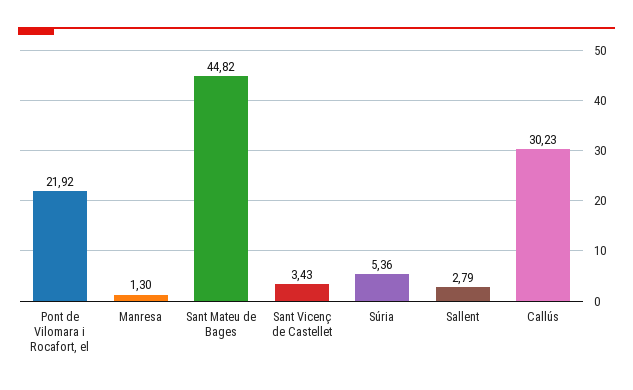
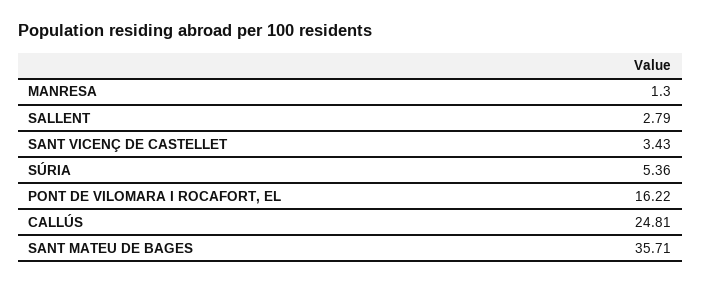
  {
-   "Pont de Vilomara i Rocafort, el": 21.92,
+   "Pont de Vilomara i Rocafort, el": 16.22,
    "Manresa": 1.3,
-   "Sant Mateu de Bages": 44.82,
+   "Sant Mateu de Bages": 35.71,
    "Sant Vicenç de Castellet": 3.43,
    "Súria": 5.36,
    "Sallent": 2.79,
-   "Callús": 30.23
+   "Callús": 24.81
  }

